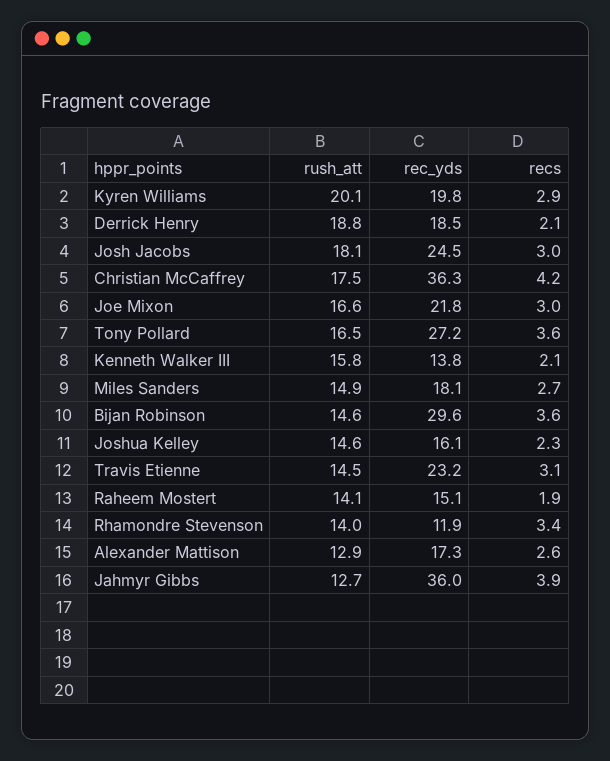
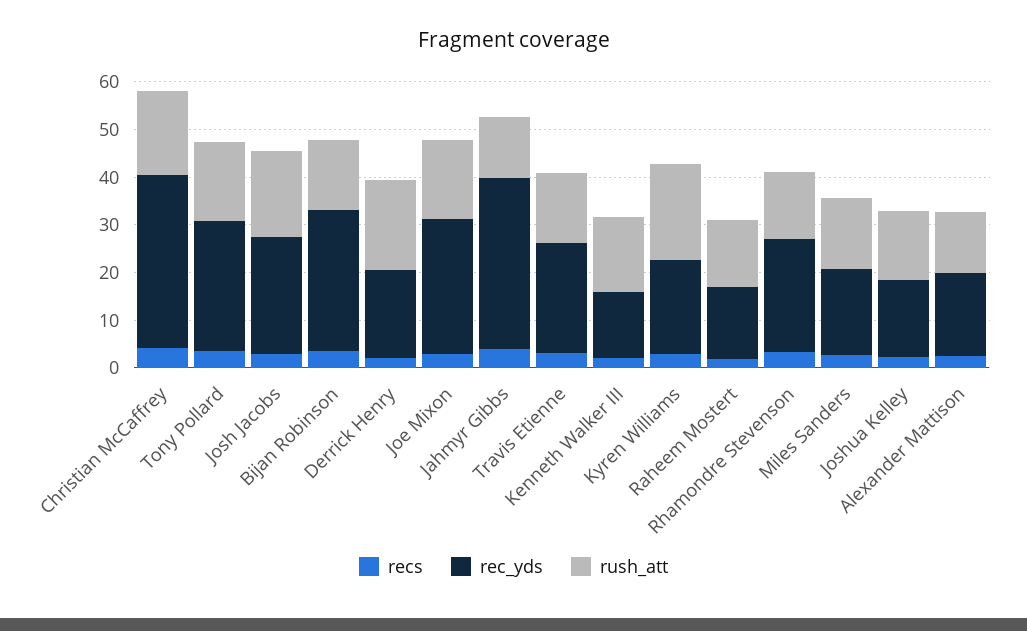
  {
    "rush_att": {
      "Kyren Williams": 20.1,
      "Derrick Henry": 18.8,
      "Josh Jacobs": 18.1,
      "Christian McCaffrey": 17.5,
      "Joe Mixon": 16.6,
      "Tony Pollard": 16.5,
      "Kenneth Walker III": 15.8,
      "Miles Sanders": 14.9,
      "Bijan Robinson": 14.6,
      "Joshua Kelley": 14.6,
      "Travis Etienne": 14.5,
      "Raheem Mostert": 14.1,
      "Rhamondre Stevenson": 14,
      "Alexander Mattison": 12.9,
      "Jahmyr Gibbs": 12.7
    },
    "rec_yds": {
      "Kyren Williams": 19.8,
      "Derrick Henry": 18.5,
      "Josh Jacobs": 24.5,
      "Christian McCaffrey": 36.3,
-     "Joe Mixon": 21.8,
+     "Joe Mixon": 28,
      "Tony Pollard": 27.2,
      "Kenneth Walker III": 13.8,
      "Miles Sanders": 18.1,
      "Bijan Robinson": 29.6,
      "Joshua Kelley": 16.1,
      "Travis Etienne": 23.2,
      "Raheem Mostert": 15.1,
-     "Rhamondre Stevenson": 11.9,
+     "Rhamondre Stevenson": 24,
      "Alexander Mattison": 17.3,
      "Jahmyr Gibbs": 36
    },
    "recs": {
      "Kyren Williams": 2.9,
      "Derrick Henry": 2.1,
      "Josh Jacobs": 3,
      "Christian McCaffrey": 4.2,
      "Joe Mixon": 3,
      "Tony Pollard": 3.6,
      "Kenneth Walker III": 2.1,
      "Miles Sanders": 2.7,
      "Bijan Robinson": 3.6,
      "Joshua Kelley": 2.3,
      "Travis Etienne": 3.1,
      "Raheem Mostert": 1.9,
      "Rhamondre Stevenson": 3.4,
      "Alexander Mattison": 2.6,
      "Jahmyr Gibbs": 3.9
    }
  }

